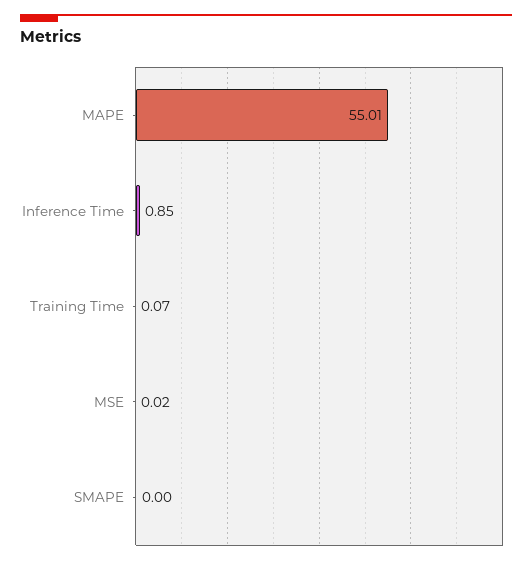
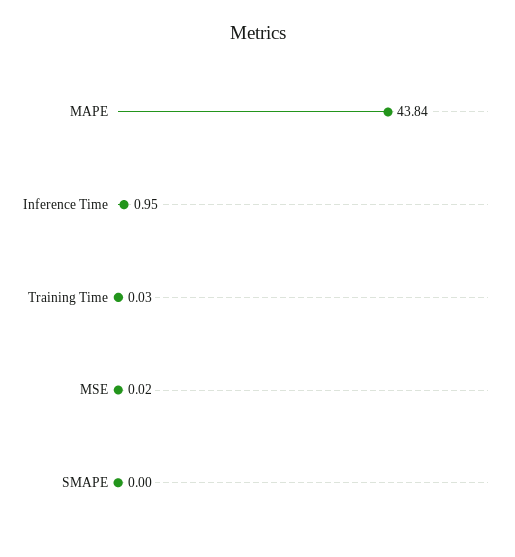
  {
-   "MAPE": 55.01,
+   "MAPE": 43.84,
-   "Inference Time": 0.85,
+   "Inference Time": 0.95,
-   "Training Time": 0.07,
+   "Training Time": 0.03,
    "MSE": 0.02,
    "SMAPE": 0
  }

